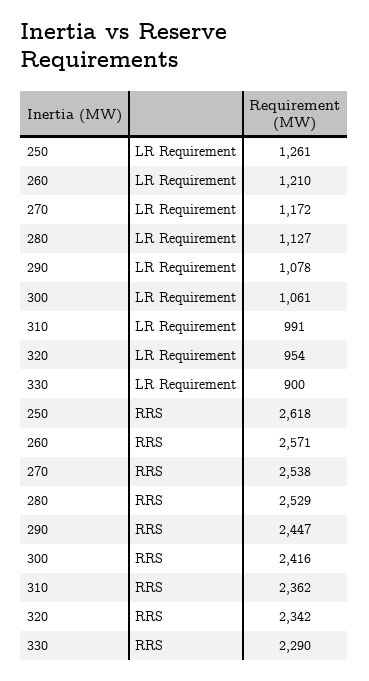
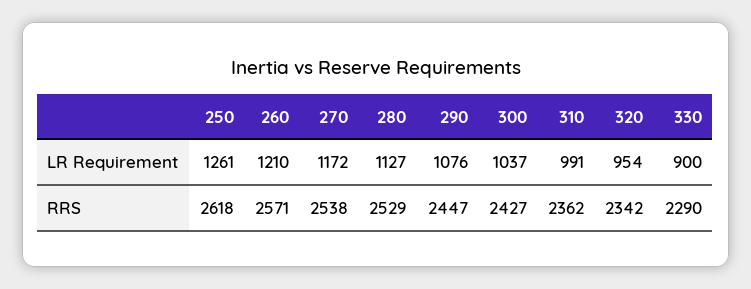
  {
    "250": {
      "LR Requirement": 1261,
      "RRS": 2618
    },
    "260": {
      "LR Requirement": 1210,
      "RRS": 2571
    },
    "270": {
      "LR Requirement": 1172,
      "RRS": 2538
    },
    "280": {
      "LR Requirement": 1127,
      "RRS": 2529
    },
    "290": {
-     "LR Requirement": 1078,
+     "LR Requirement": 1076,
      "RRS": 2447
    },
    "300": {
-     "LR Requirement": 1061,
+     "LR Requirement": 1037,
-     "RRS": 2416
+     "RRS": 2427
    },
    "310": {
      "LR Requirement": 991,
      "RRS": 2362
    },
    "320": {
      "LR Requirement": 954,
      "RRS": 2342
    },
    "330": {
      "LR Requirement": 900,
      "RRS": 2290
    }
  }

